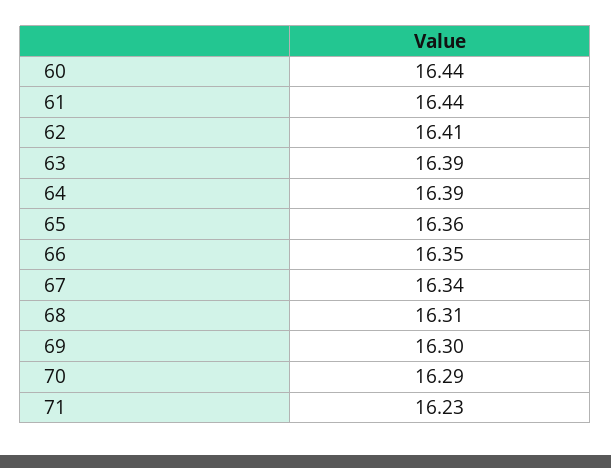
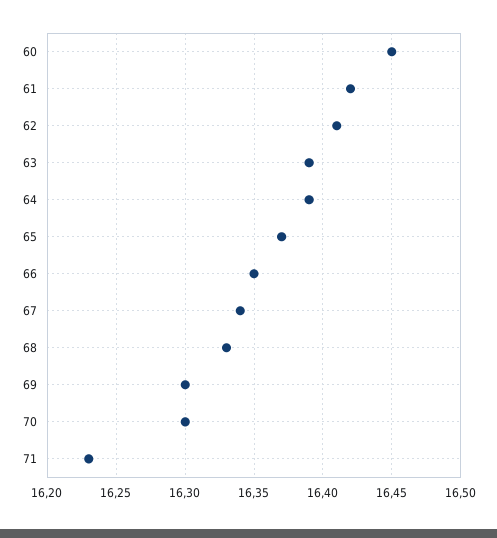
  {
-   "60": 16.44,
+   "60": 16.45,
-   "61": 16.44,
+   "61": 16.42,
    "62": 16.41,
    "63": 16.39,
    "64": 16.39,
-   "65": 16.36,
+   "65": 16.37,
    "66": 16.35,
    "67": 16.34,
-   "68": 16.31,
+   "68": 16.33,
    "69": 16.3,
-   "70": 16.29,
+   "70": 16.3,
    "71": 16.23
  }

